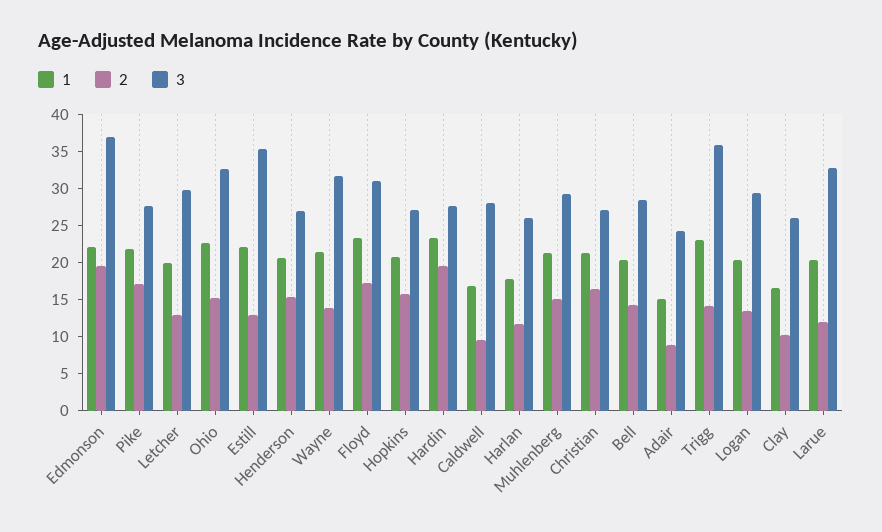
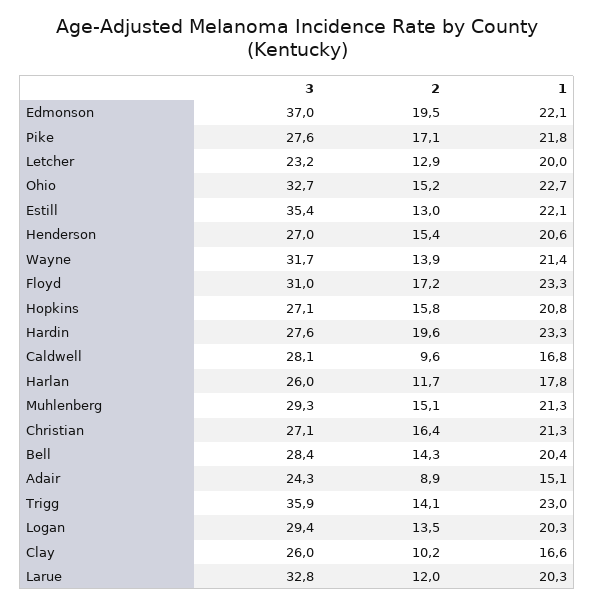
  {
    "1": {
      "Edmonson": 22.1,
      "Pike": 21.8,
      "Letcher": 20,
      "Ohio": 22.7,
      "Estill": 22.1,
      "Henderson": 20.6,
      "Wayne": 21.4,
      "Floyd": 23.3,
      "Hopkins": 20.8,
      "Hardin": 23.3,
      "Caldwell": 16.8,
      "Harlan": 17.8,
      "Muhlenberg": 21.3,
      "Christian": 21.3,
      "Bell": 20.4,
      "Adair": 15.1,
      "Trigg": 23,
      "Logan": 20.3,
      "Clay": 16.6,
      "Larue": 20.3
    },
    "2": {
      "Edmonson": 19.5,
      "Pike": 17.1,
      "Letcher": 12.9,
      "Ohio": 15.2,
      "Estill": 13,
      "Henderson": 15.4,
      "Wayne": 13.9,
      "Floyd": 17.2,
      "Hopkins": 15.8,
      "Hardin": 19.6,
      "Caldwell": 9.6,
      "Harlan": 11.7,
      "Muhlenberg": 15.1,
      "Christian": 16.4,
      "Bell": 14.3,
      "Adair": 8.9,
      "Trigg": 14.1,
      "Logan": 13.5,
      "Clay": 10.2,
      "Larue": 12
    },
    "3": {
      "Edmonson": 37,
      "Pike": 27.6,
-     "Letcher": 30,
+     "Letcher": 23.2,
      "Ohio": 32.7,
      "Estill": 35.4,
      "Henderson": 27,
      "Wayne": 31.7,
      "Floyd": 31,
      "Hopkins": 27.1,
      "Hardin": 27.6,
      "Caldwell": 28.1,
      "Harlan": 26,
      "Muhlenberg": 29.3,
      "Christian": 27.1,
      "Bell": 28.4,
      "Adair": 24.3,
      "Trigg": 35.9,
      "Logan": 29.4,
      "Clay": 26,
      "Larue": 32.8
    }
  }

